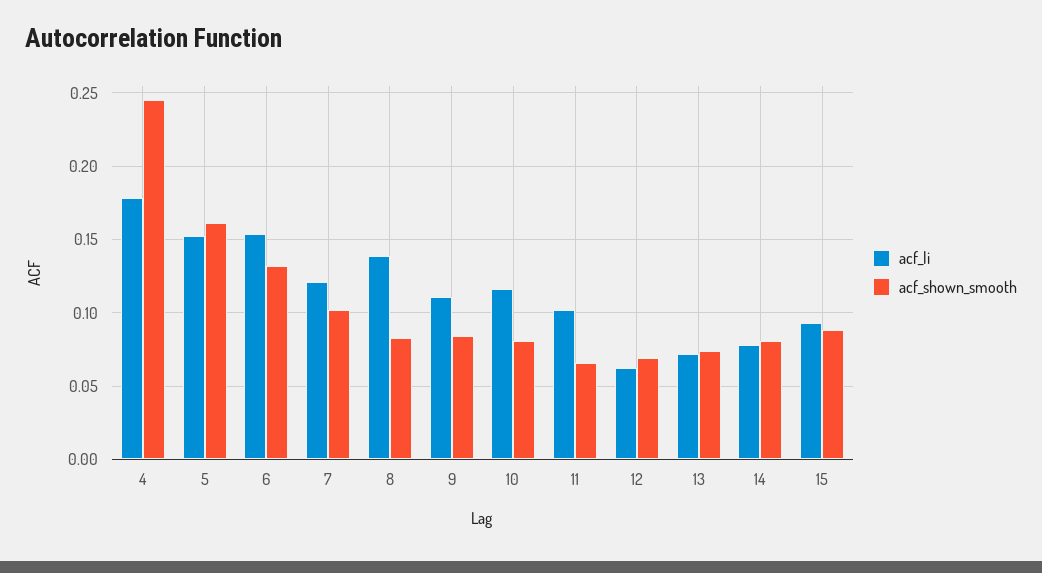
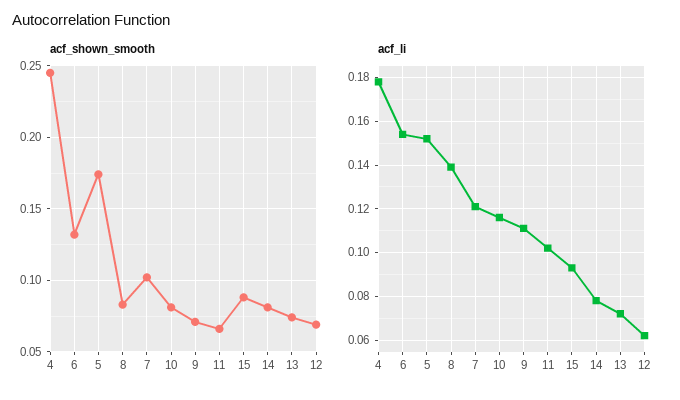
  {
    "acf_li": {
      "4": 0.18,
      "5": 0.15,
      "6": 0.155,
      "7": 0.12,
      "8": 0.14,
      "9": 0.11,
      "10": 0.115,
      "11": 0.1,
      "12": 0.06,
      "13": 0.07,
      "14": 0.08,
      "15": 0.095
    },
    "acf_shown_smooth": {
      "4": 0.245,
-     "5": 0.16,
+     "5": 0.175,
      "6": 0.13,
      "7": 0.1,
      "8": 0.085,
-     "9": 0.085,
+     "9": 0.07,
      "10": 0.08,
      "11": 0.065,
      "12": 0.07,
      "13": 0.075,
      "14": 0.08,
      "15": 0.09
    }
  }

